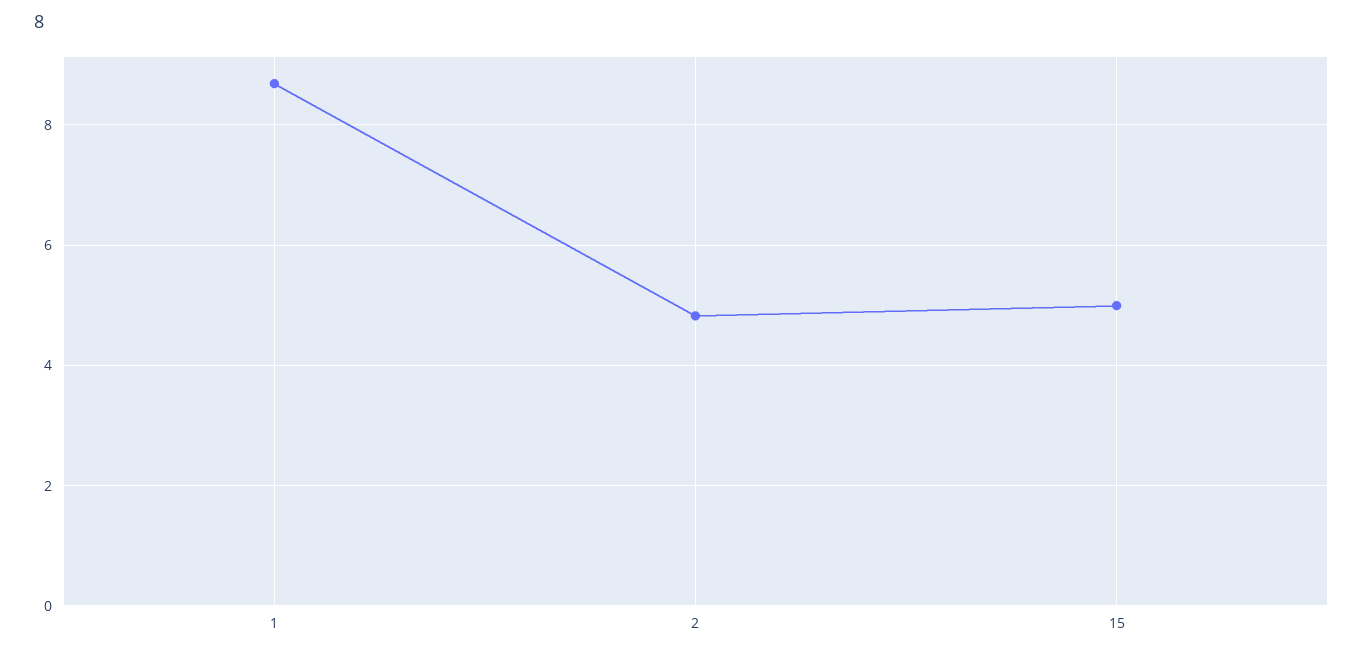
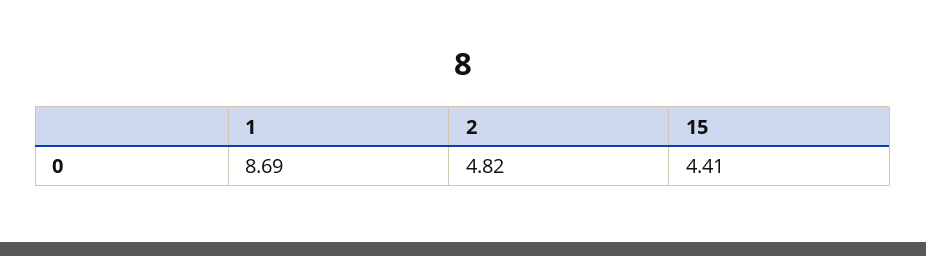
  {
    "1": 8.69,
    "2": 4.82,
-   "15": 5
+   "15": 4.41
  }

